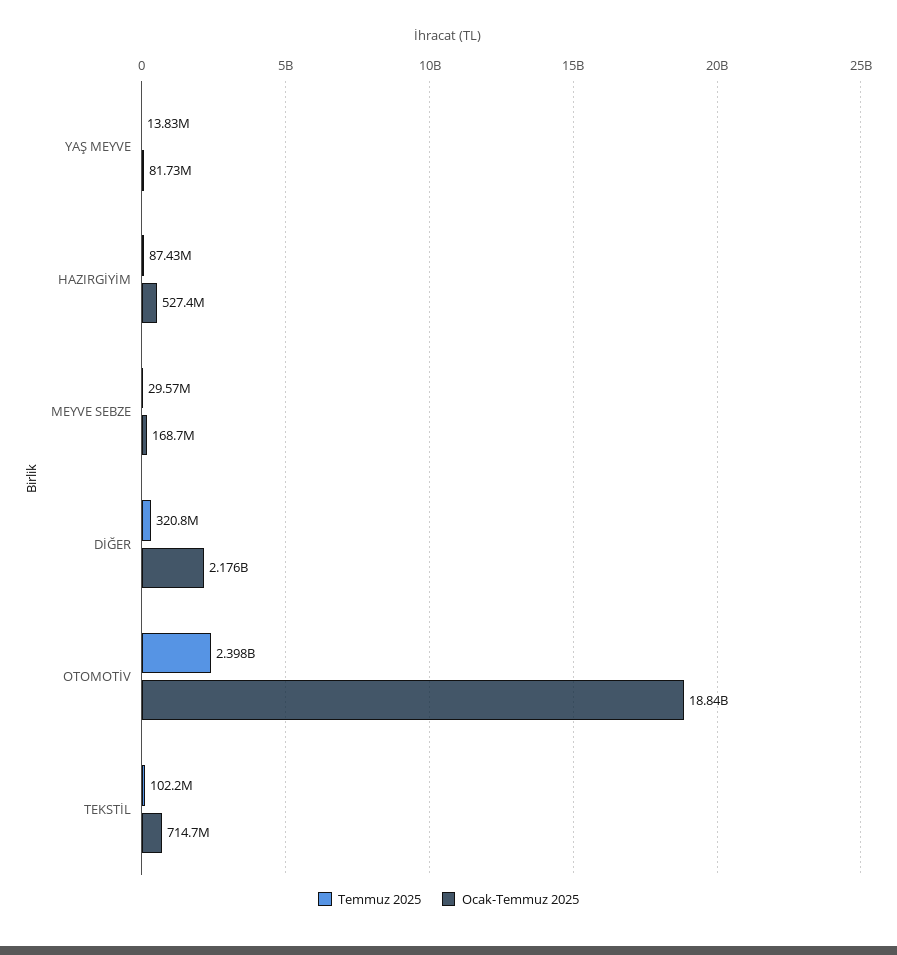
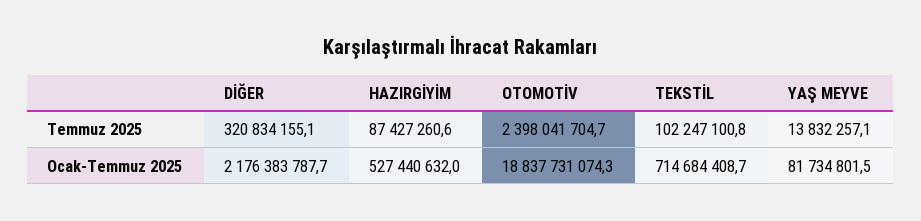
  {
    "Temmuz 2025": {
      "YAŞ MEYVE": 13832257.1,
      "HAZIRGİYİM": 87427260.6,
-     "MEYVE SEBZE": 29570000,
      "DİĞER": 320834155.1,
      "OTOMOTİV": 2398041704.7,
      "TEKSTİL": 102247100.8
    },
    "Ocak-Temmuz 2025": {
      "YAŞ MEYVE": 81734801.5,
      "HAZIRGİYİM": 527440632,
-     "MEYVE SEBZE": 168700000,
      "DİĞER": 2176383787.7,
      "OTOMOTİV": 18837731074.3,
      "TEKSTİL": 714684408.7
    }
  }

